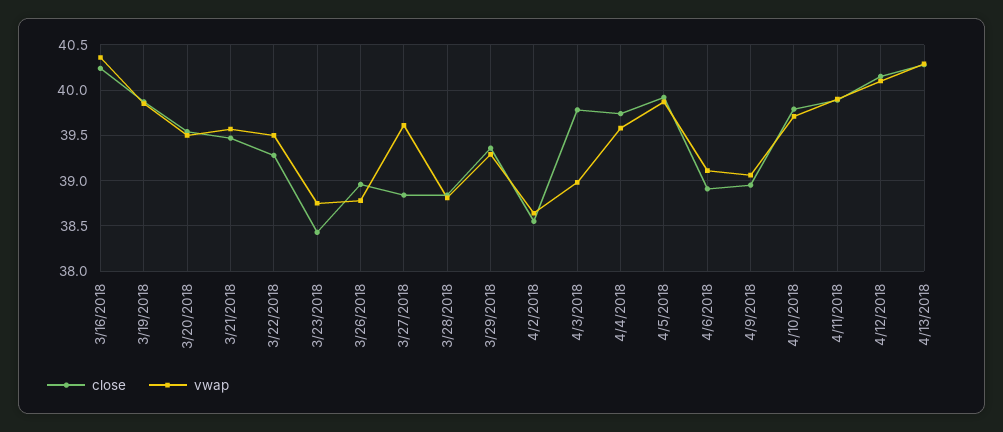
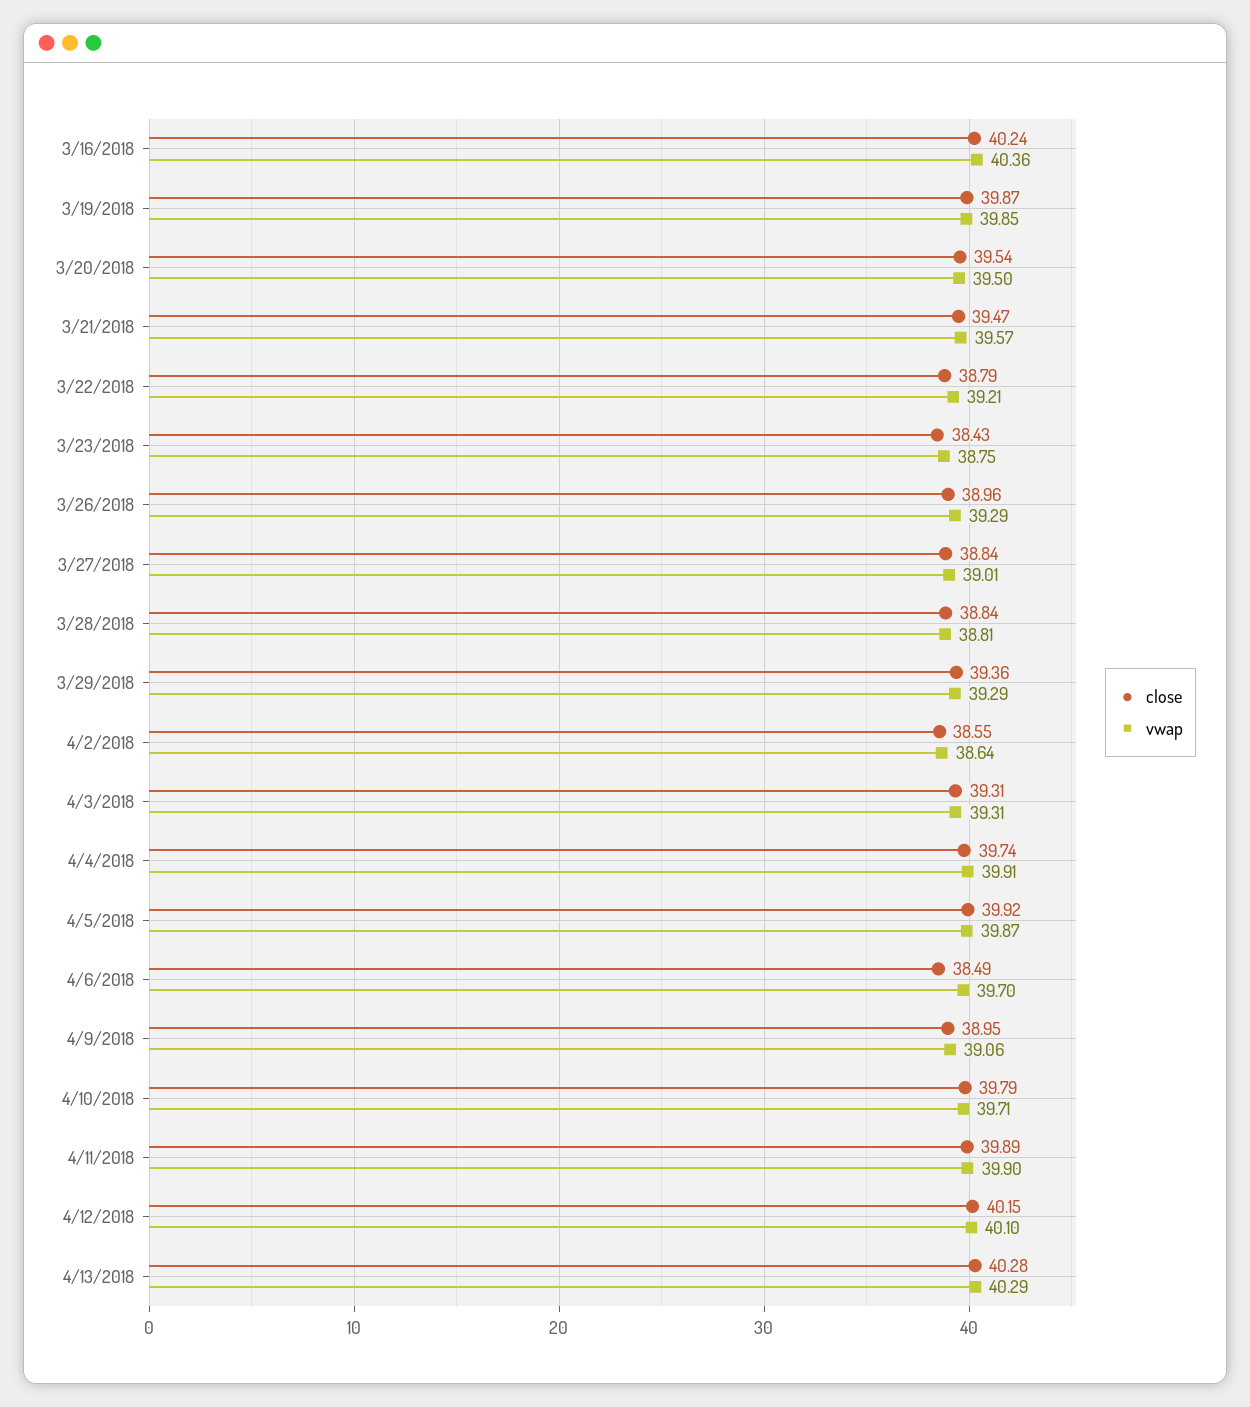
  {
    "close": {
      "3/16/2018": 40.24,
      "3/19/2018": 39.87,
      "3/20/2018": 39.54,
      "3/21/2018": 39.47,
-     "3/22/2018": 39.3,
+     "3/22/2018": 38.79,
      "3/23/2018": 38.43,
      "3/26/2018": 38.96,
      "3/27/2018": 38.84,
      "3/28/2018": 38.84,
      "3/29/2018": 39.36,
      "4/2/2018": 38.55,
-     "4/3/2018": 39.8,
+     "4/3/2018": 39.31,
      "4/4/2018": 39.74,
      "4/5/2018": 39.92,
-     "4/6/2018": 38.9,
+     "4/6/2018": 38.49,
      "4/9/2018": 38.95,
      "4/10/2018": 39.79,
      "4/11/2018": 39.89,
      "4/12/2018": 40.15,
      "4/13/2018": 40.28
    },
    "vwap": {
      "3/16/2018": 40.36,
      "3/19/2018": 39.85,
      "3/20/2018": 39.5,
      "3/21/2018": 39.57,
-     "3/22/2018": 39.5,
+     "3/22/2018": 39.21,
      "3/23/2018": 38.75,
-     "3/26/2018": 38.8,
+     "3/26/2018": 39.29,
-     "3/27/2018": 39.6,
+     "3/27/2018": 39.01,
      "3/28/2018": 38.81,
      "3/29/2018": 39.29,
      "4/2/2018": 38.64,
-     "4/3/2018": 39,
+     "4/3/2018": 39.31,
-     "4/4/2018": 39.6,
+     "4/4/2018": 39.91,
      "4/5/2018": 39.87,
-     "4/6/2018": 39.1,
+     "4/6/2018": 39.7,
      "4/9/2018": 39.06,
      "4/10/2018": 39.71,
      "4/11/2018": 39.9,
      "4/12/2018": 40.1,
      "4/13/2018": 40.29
    }
  }

